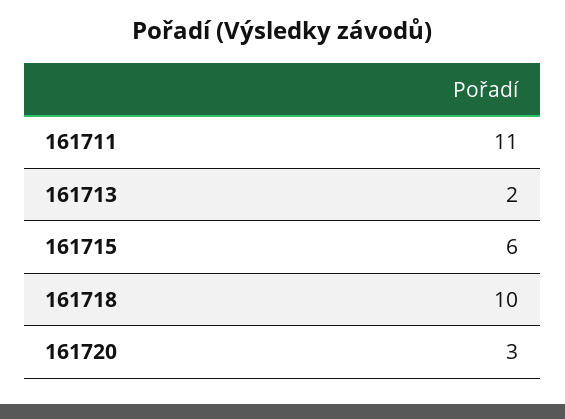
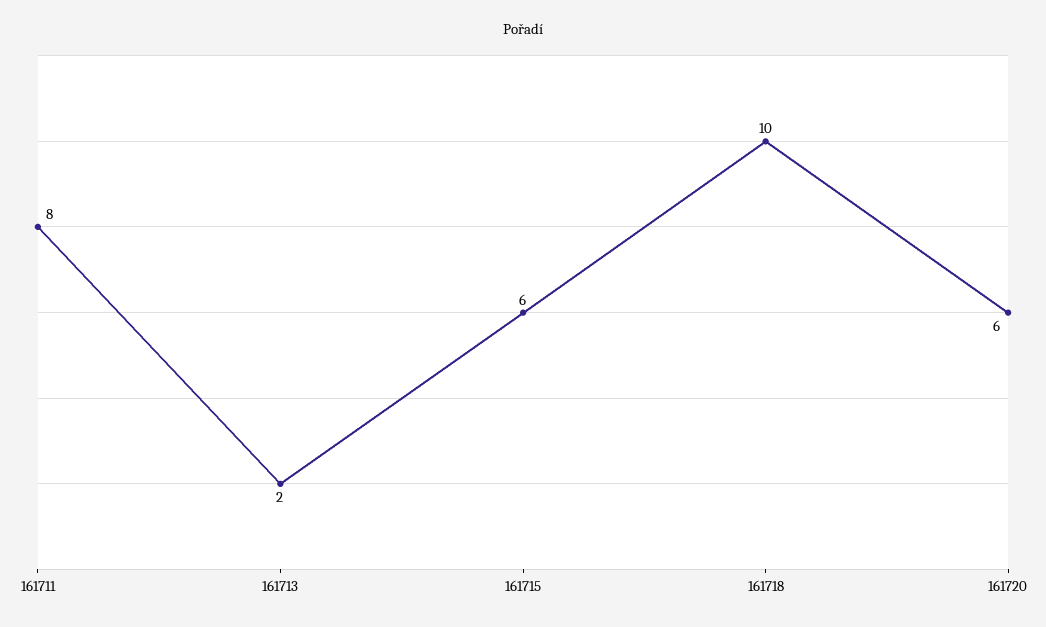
  {
-   "161711": 11,
+   "161711": 8,
    "161713": 2,
    "161715": 6,
    "161718": 10,
-   "161720": 3
+   "161720": 6
  }

